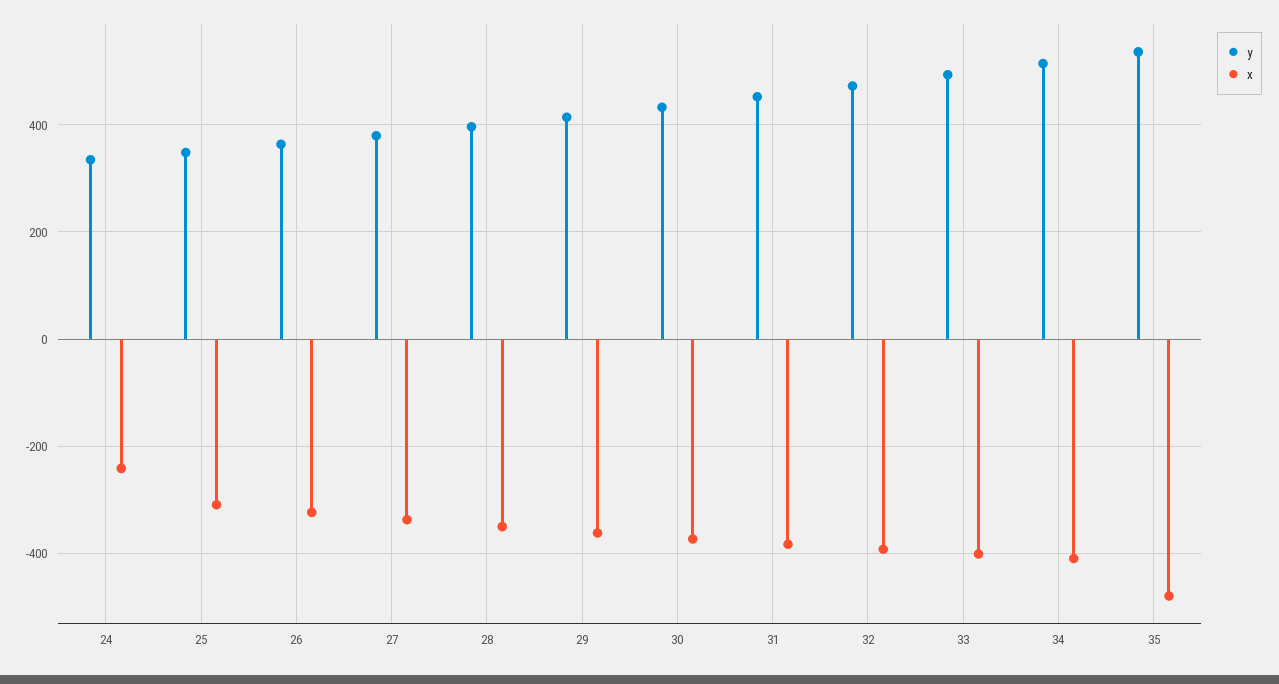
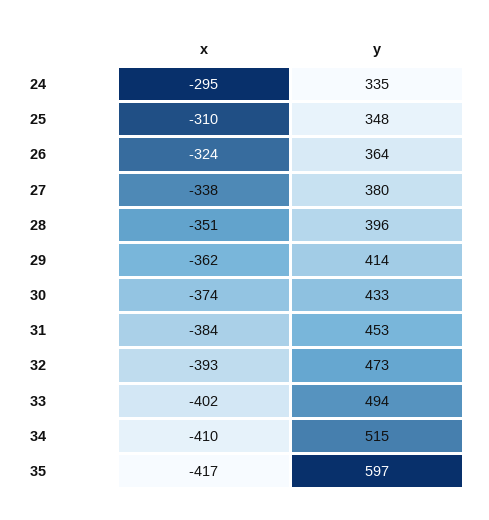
  {
    "y": {
      "24": 335,
      "25": 348,
      "26": 364,
      "27": 380,
      "28": 396,
      "29": 414,
      "30": 433,
      "31": 453,
      "32": 473,
      "33": 494,
      "34": 515,
-     "35": 540
+     "35": 597
    },
    "x": {
-     "24": -240,
+     "24": -295,
      "25": -310,
      "26": -324,
      "27": -338,
      "28": -351,
      "29": -362,
      "30": -374,
      "31": -384,
      "32": -393,
      "33": -402,
      "34": -410,
-     "35": -480
+     "35": -417
    }
  }

